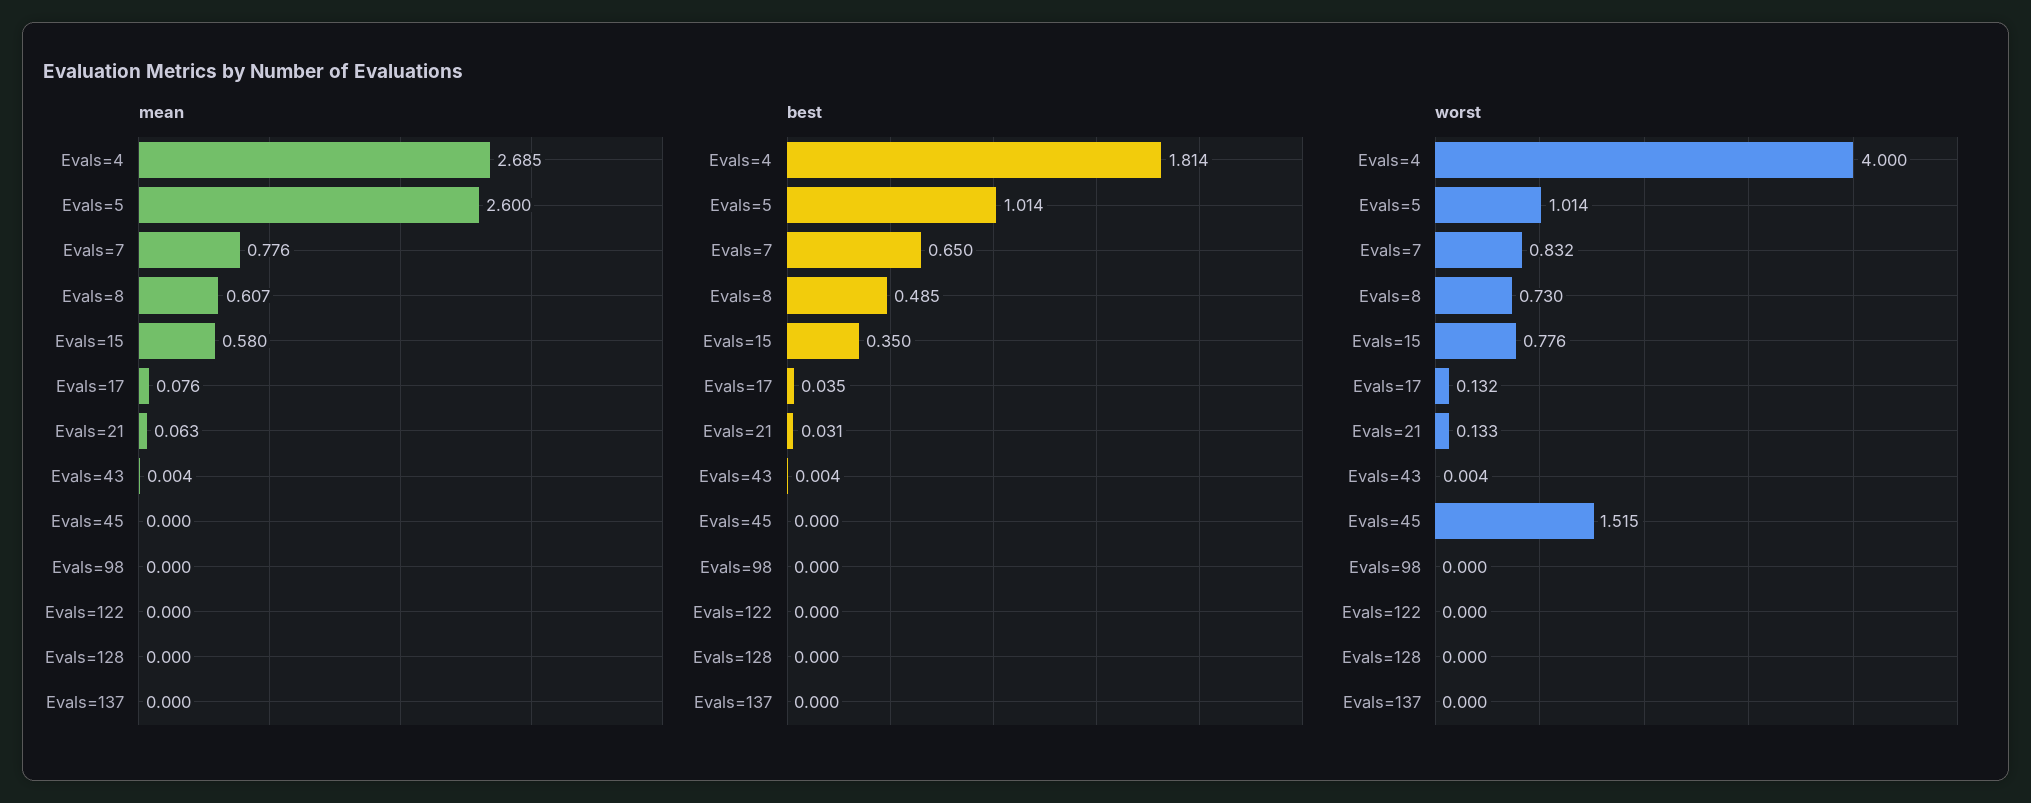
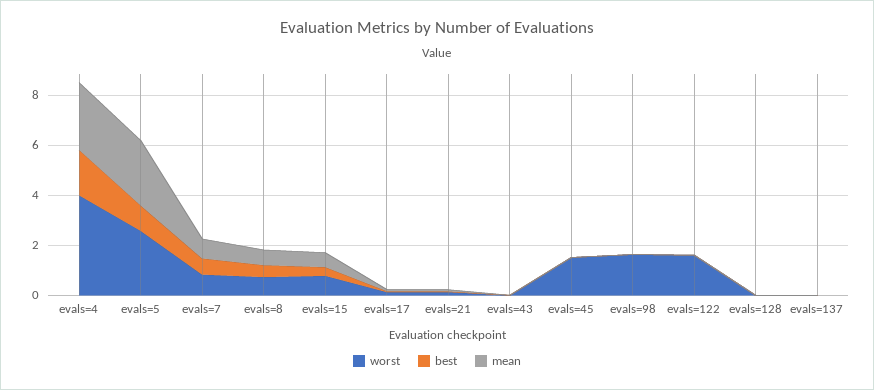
  {
    "mean": {
      "Evals=4": 2.685,
      "Evals=5": 2.6,
      "Evals=7": 0.776,
      "Evals=8": 0.607,
      "Evals=15": 0.58,
      "Evals=17": 0.076,
      "Evals=21": 0.063,
      "Evals=43": 0.004,
      "Evals=45": 0,
      "Evals=98": 0,
      "Evals=122": 0,
      "Evals=128": 0,
      "Evals=137": 0
    },
    "best": {
      "Evals=4": 1.814,
      "Evals=5": 1.014,
      "Evals=7": 0.65,
      "Evals=8": 0.485,
      "Evals=15": 0.35,
      "Evals=17": 0.035,
      "Evals=21": 0.031,
      "Evals=43": 0.004,
      "Evals=45": 0,
      "Evals=98": 0,
      "Evals=122": 0,
      "Evals=128": 0,
      "Evals=137": 0
    },
    "worst": {
      "Evals=4": 4,
-     "Evals=5": 1.014,
+     "Evals=5": 2.5,
      "Evals=7": 0.832,
      "Evals=8": 0.73,
      "Evals=15": 0.776,
      "Evals=17": 0.132,
      "Evals=21": 0.133,
      "Evals=43": 0.004,
      "Evals=45": 1.515,
-     "Evals=98": 0,
+     "Evals=98": 1.5,
-     "Evals=122": 0,
+     "Evals=122": 1.5,
      "Evals=128": 0,
      "Evals=137": 0
    }
  }

